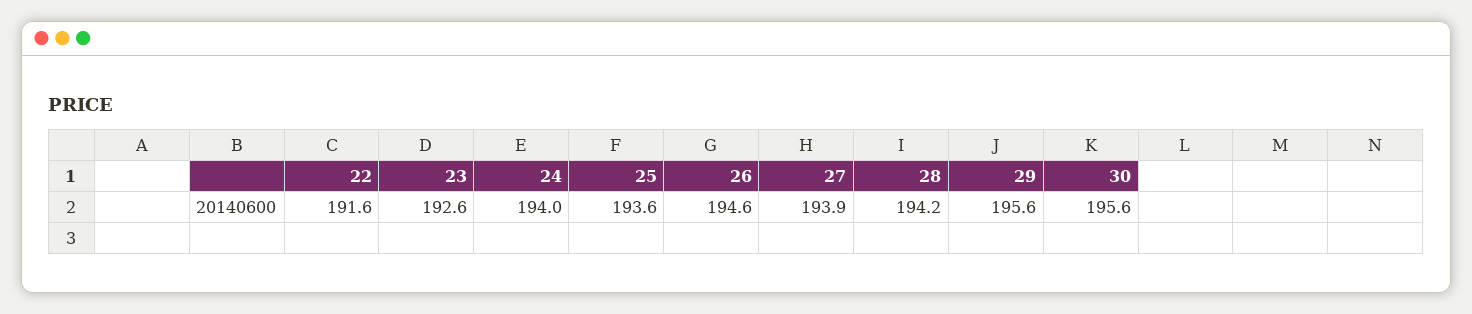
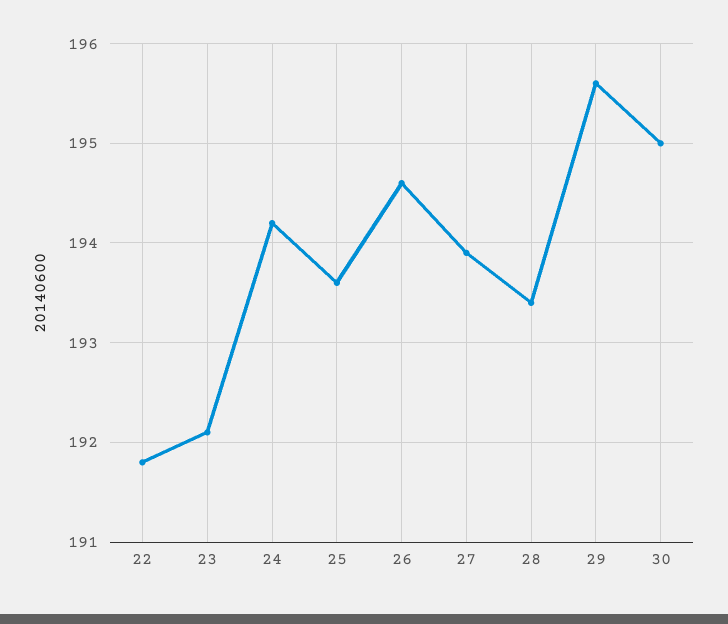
  {
-   "22": 191.6,
+   "22": 191.8,
-   "23": 192.6,
+   "23": 192.1,
-   "24": 194,
+   "24": 194.2,
    "25": 193.6,
    "26": 194.6,
    "27": 193.9,
-   "28": 194.2,
+   "28": 193.4,
    "29": 195.6,
-   "30": 195.6
+   "30": 195
  }

